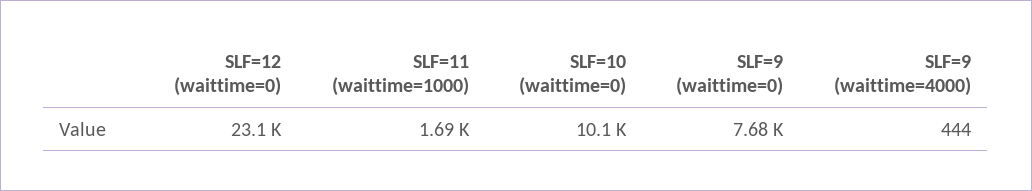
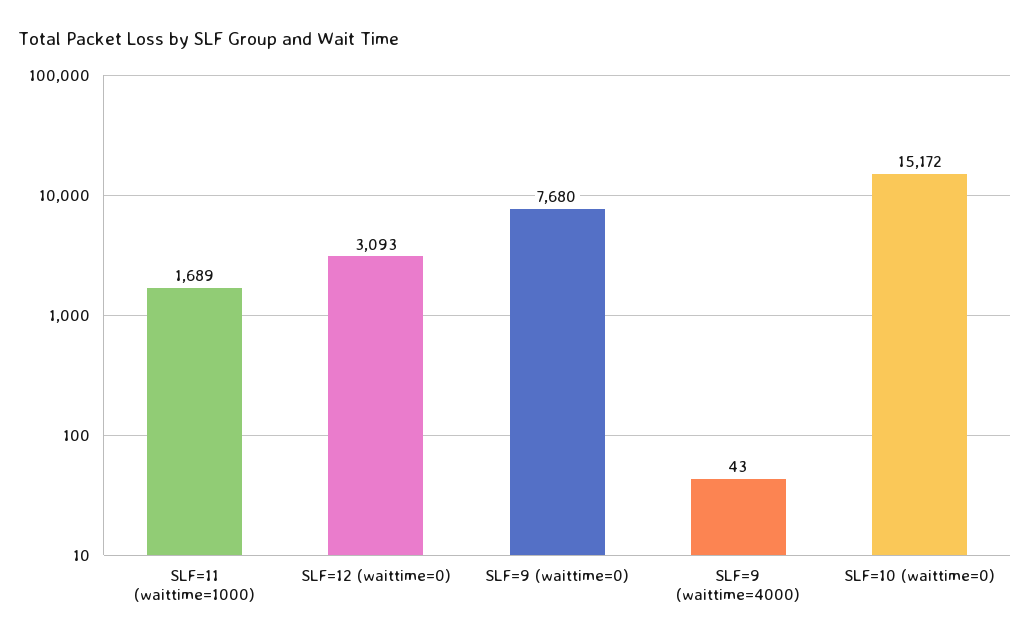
  {
-   "SLF=12 (waittime=0)": 23100,
+   "SLF=12 (waittime=0)": 3093,
    "SLF=11 (waittime=1000)": 1689,
-   "SLF=10 (waittime=0)": 10100,
+   "SLF=10 (waittime=0)": 15172,
    "SLF=9 (waittime=0)": 7680,
-   "SLF=9 (waittime=4000)": 444
+   "SLF=9 (waittime=4000)": 43
  }

